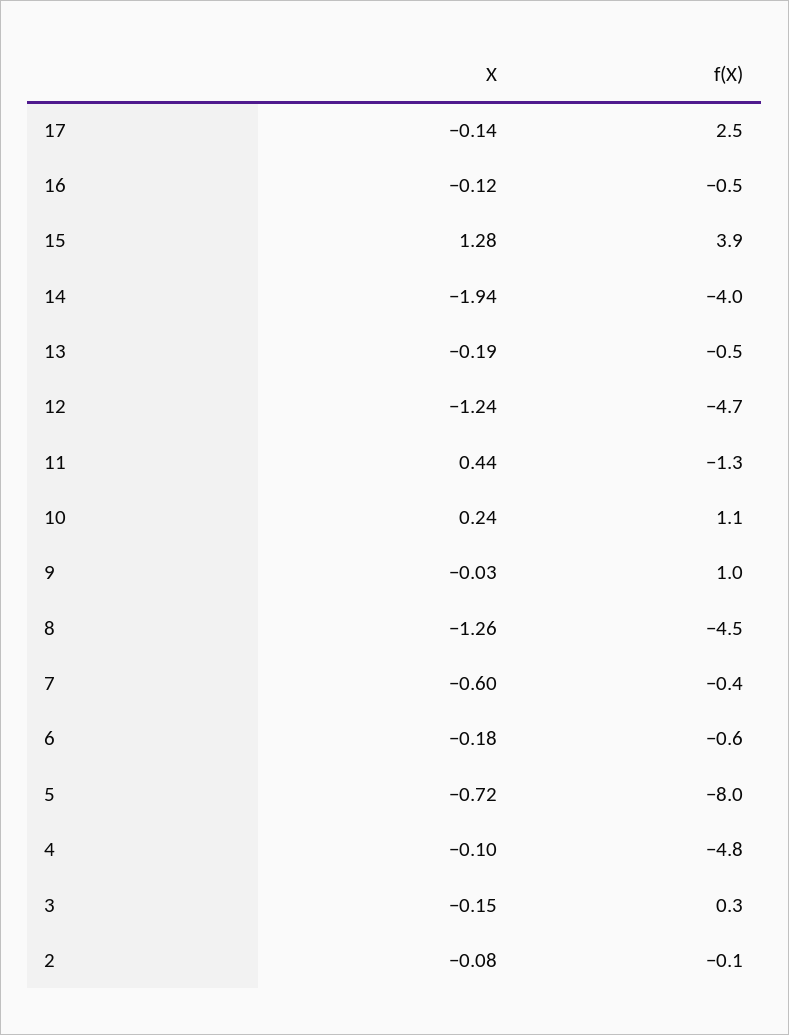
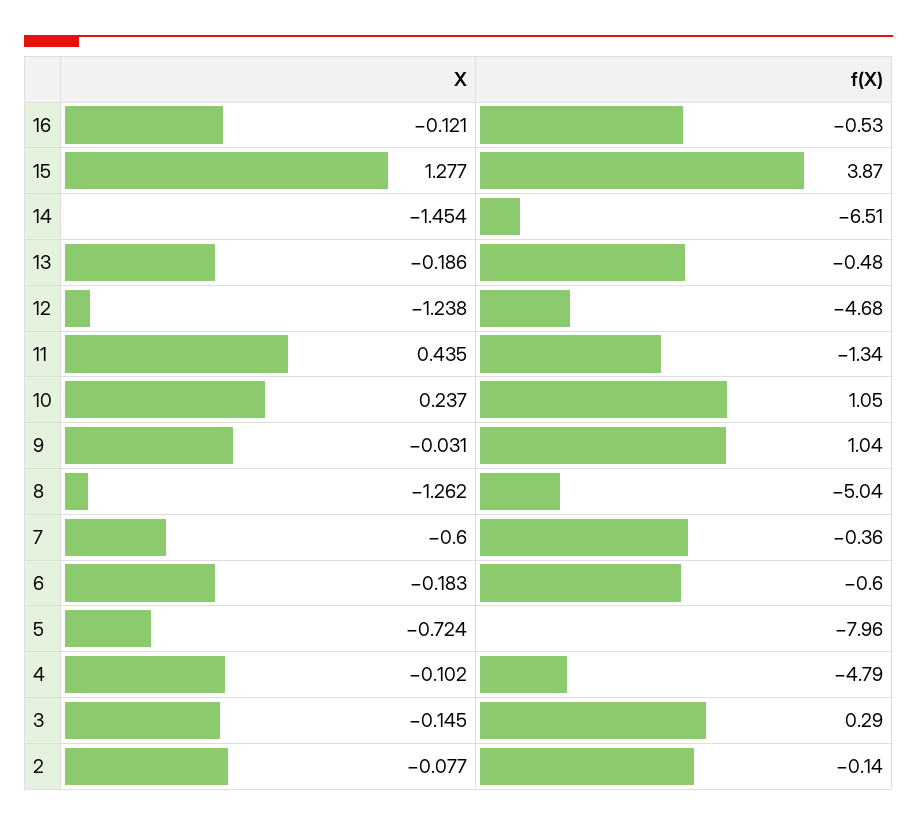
  {
    "X": {
-     "17": -0.14,
      "16": -0.121,
      "15": 1.277,
-     "14": -1.94,
+     "14": -1.454,
      "13": -0.186,
      "12": -1.238,
      "11": 0.435,
      "10": 0.237,
      "9": -0.031,
      "8": -1.262,
      "7": -0.6,
      "6": -0.183,
      "5": -0.724,
      "4": -0.102,
      "3": -0.145,
      "2": -0.077
    },
    "f(X)": {
-     "17": 2.5,
      "16": -0.53,
      "15": 3.87,
-     "14": -4,
+     "14": -6.51,
      "13": -0.48,
      "12": -4.68,
      "11": -1.34,
      "10": 1.05,
      "9": 1.04,
-     "8": -4.5,
+     "8": -5.04,
      "7": -0.36,
      "6": -0.6,
      "5": -7.96,
      "4": -4.79,
      "3": 0.29,
      "2": -0.14
    }
  }

